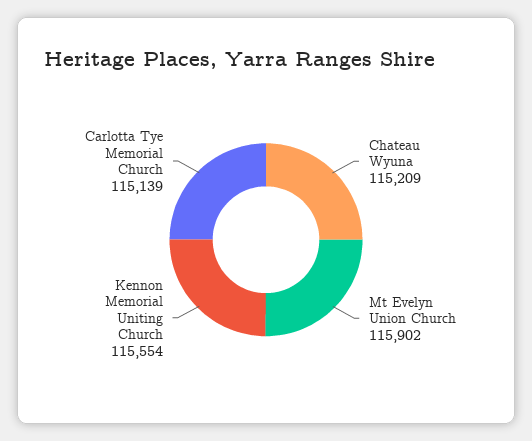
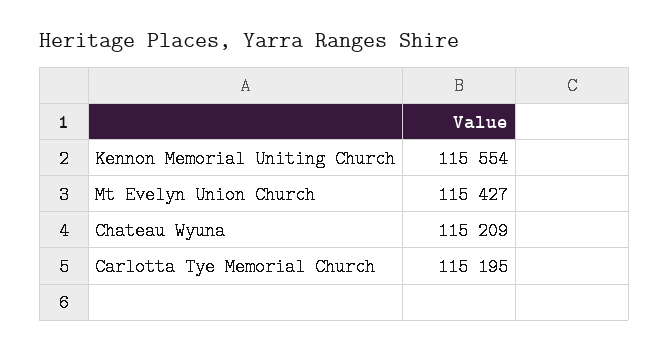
  {
    "Chateau Wyuna": 115209,
-   "Mt Evelyn Union Church": 115902,
+   "Mt Evelyn Union Church": 115427,
    "Kennon Memorial Uniting Church": 115554,
-   "Carlotta Tye Memorial Church": 115139
+   "Carlotta Tye Memorial Church": 115195
  }

